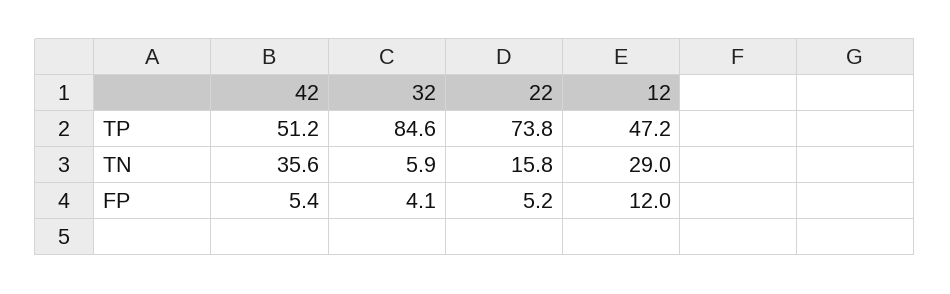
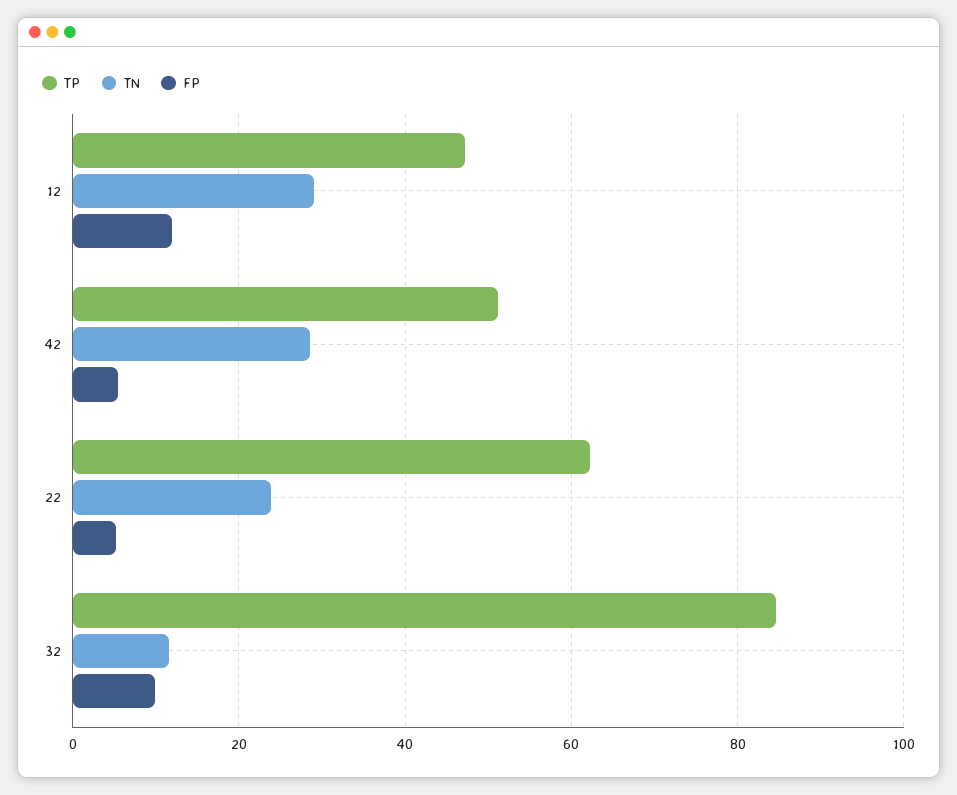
  {
    "TP": {
      "42": 51.2,
      "32": 84.6,
-     "22": 73.8,
+     "22": 62,
      "12": 47.2
    },
    "TN": {
-     "42": 35.6,
+     "42": 28,
-     "32": 5.9,
+     "32": 12,
-     "22": 15.8,
+     "22": 24,
      "12": 29
    },
    "FP": {
      "42": 5.4,
-     "32": 4.1,
+     "32": 10,
      "22": 5.2,
      "12": 12
    }
  }

